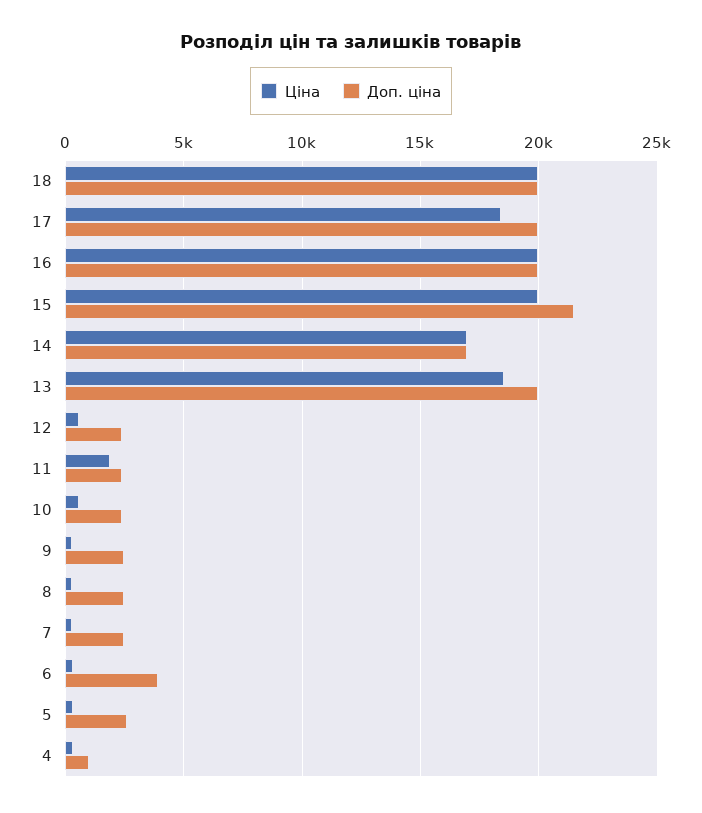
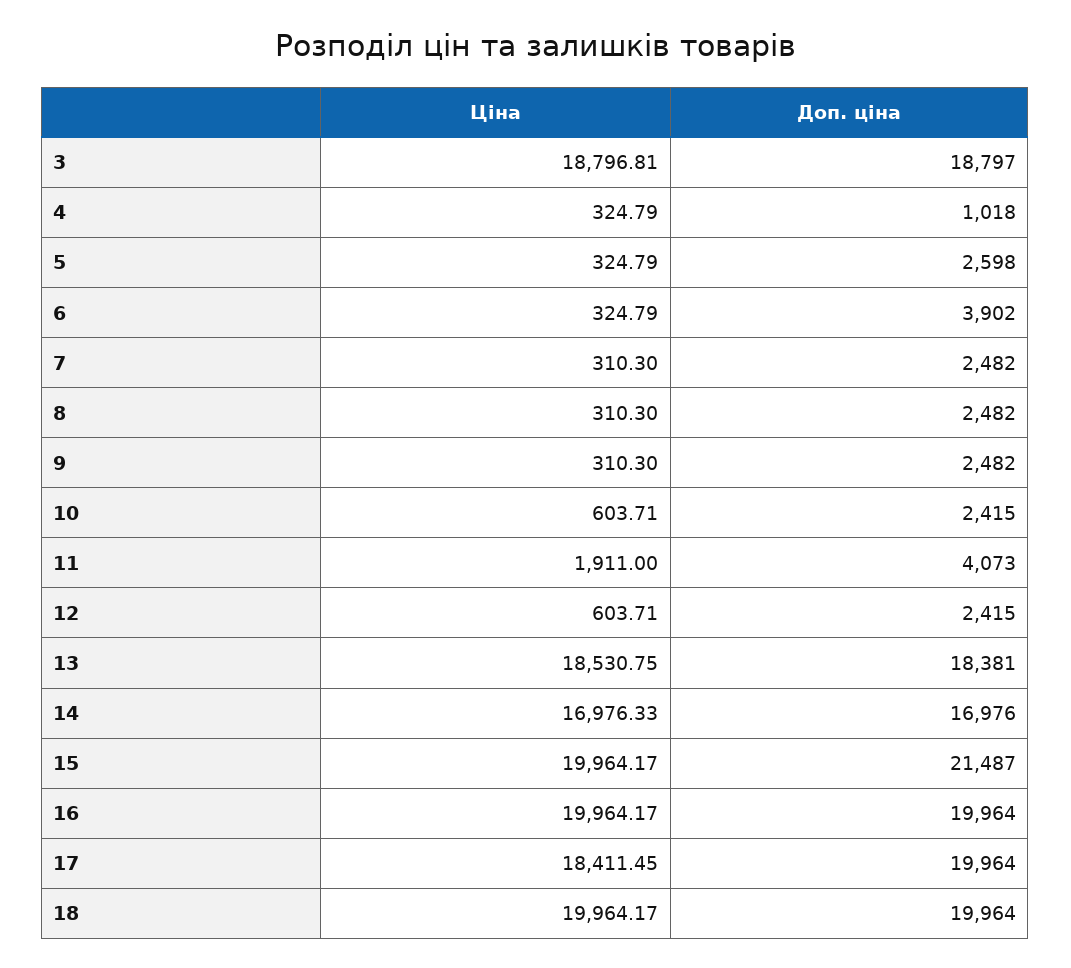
  {
    "Ціна": {
      "18": 19964.17,
      "17": 18411.45,
      "16": 19964.17,
      "15": 19964.17,
      "14": 16976.33,
      "13": 18530.75,
      "12": 603.71,
      "11": 1911,
      "10": 603.71,
      "9": 310.3,
      "8": 310.3,
      "7": 310.3,
      "6": 324.79,
      "5": 324.79,
-     "4": 324.79
+     "4": 324.79,
+     "3": 18796.81
    },
    "Доп. ціна": {
      "18": 19964,
      "17": 19964,
      "16": 19964,
      "15": 21487,
      "14": 16976,
-     "13": 20000,
+     "13": 18381,
      "12": 2415,
-     "11": 2500,
+     "11": 4073,
      "10": 2415,
      "9": 2482,
      "8": 2482,
      "7": 2482,
      "6": 3902,
      "5": 2598,
-     "4": 1018
+     "4": 1018,
+     "3": 18797
    }
  }

